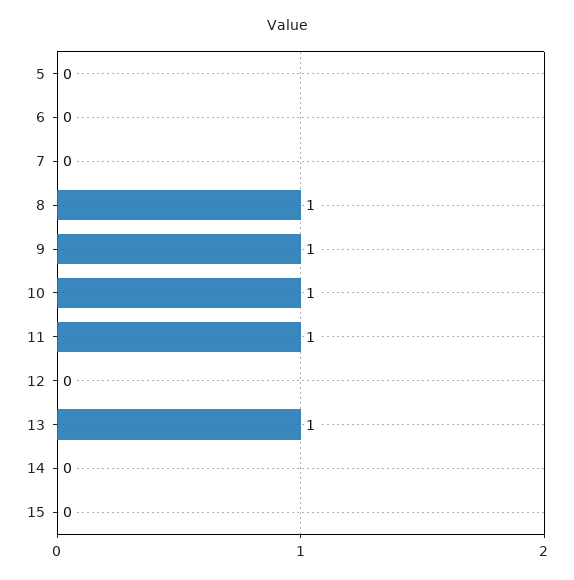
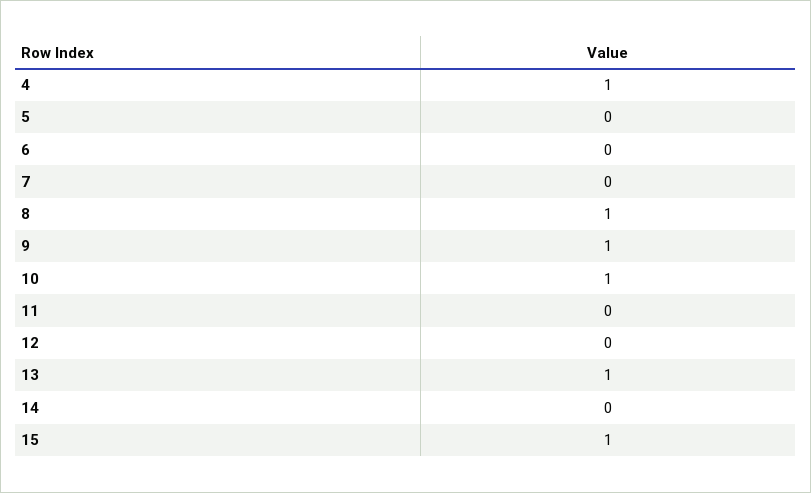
  {
    "5": 0,
    "6": 0,
    "7": 0,
    "8": 1,
    "9": 1,
    "10": 1,
-   "11": 1,
+   "11": 0,
    "12": 0,
    "13": 1,
    "14": 0,
-   "15": 0
+   "15": 1,
+   "4": 1
  }

